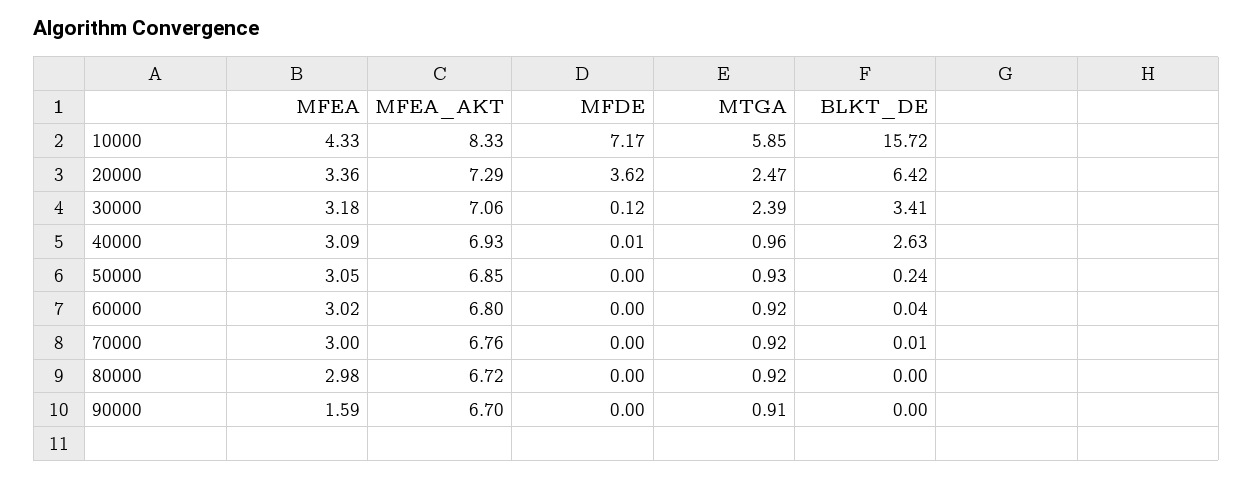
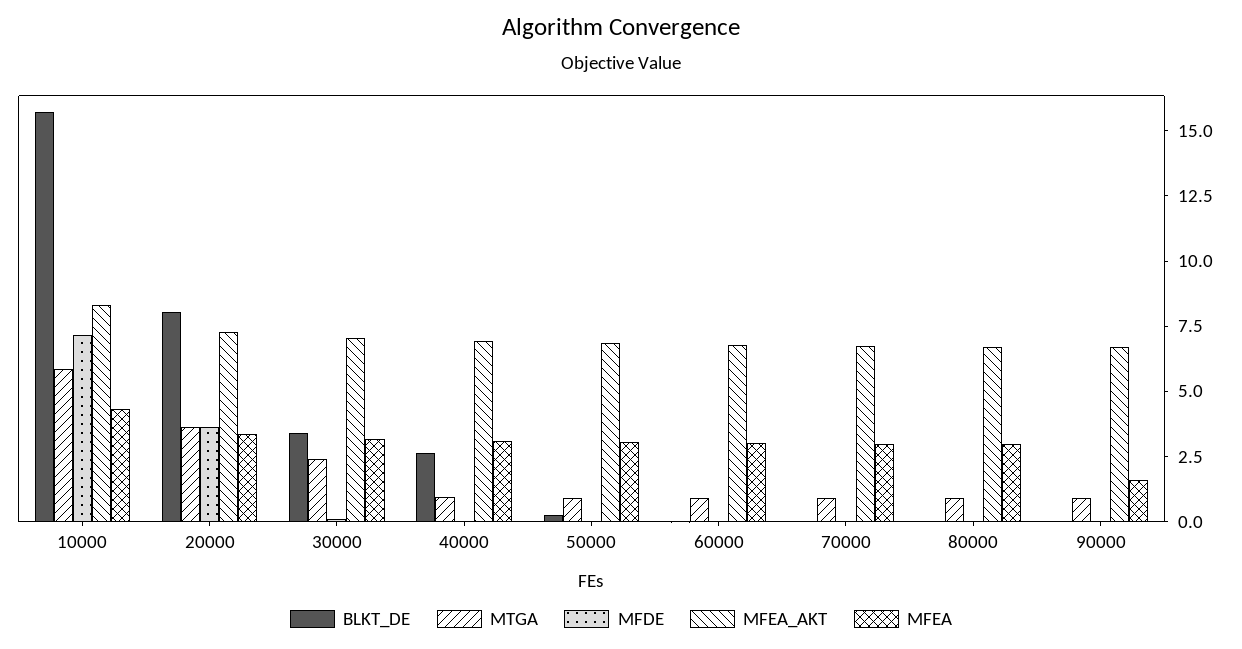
  {
    "MFEA": {
      "10000": 4.33,
      "20000": 3.36,
      "30000": 3.18,
      "40000": 3.09,
      "50000": 3.05,
      "60000": 3.02,
      "70000": 3,
      "80000": 2.98,
      "90000": 1.59
    },
    "MFEA_AKT": {
      "10000": 8.33,
      "20000": 7.29,
      "30000": 7.06,
      "40000": 6.93,
      "50000": 6.85,
      "60000": 6.8,
      "70000": 6.76,
      "80000": 6.72,
      "90000": 6.7
    },
    "MFDE": {
      "10000": 7.17,
      "20000": 3.62,
      "30000": 0.12,
      "40000": 0.01,
      "50000": 0,
      "60000": 0,
      "70000": 0,
      "80000": 0,
      "90000": 0
    },
    "MTGA": {
      "10000": 5.85,
-     "20000": 2.47,
+     "20000": 3.5,
      "30000": 2.39,
      "40000": 0.96,
      "50000": 0.93,
      "60000": 0.92,
      "70000": 0.92,
      "80000": 0.92,
      "90000": 0.91
    },
    "BLKT_DE": {
      "10000": 15.72,
-     "20000": 6.42,
+     "20000": 8,
      "30000": 3.41,
      "40000": 2.63,
      "50000": 0.24,
      "60000": 0.04,
      "70000": 0.01,
      "80000": 0,
      "90000": 0
    }
  }

